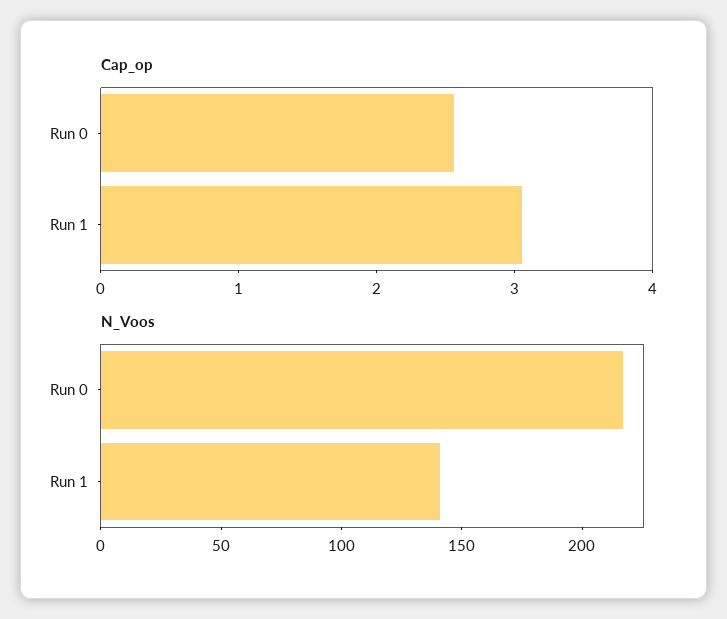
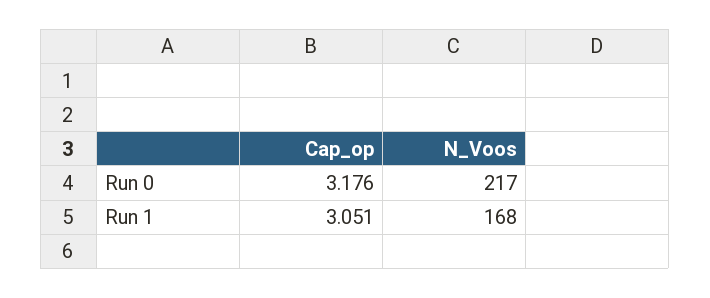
  {
    "Cap_op": {
-     "Run 0": 2.6,
+     "Run 0": 3.176,
      "Run 1": 3.051
    },
    "N_Voos": {
      "Run 0": 217,
-     "Run 1": 140
+     "Run 1": 168
    }
  }

